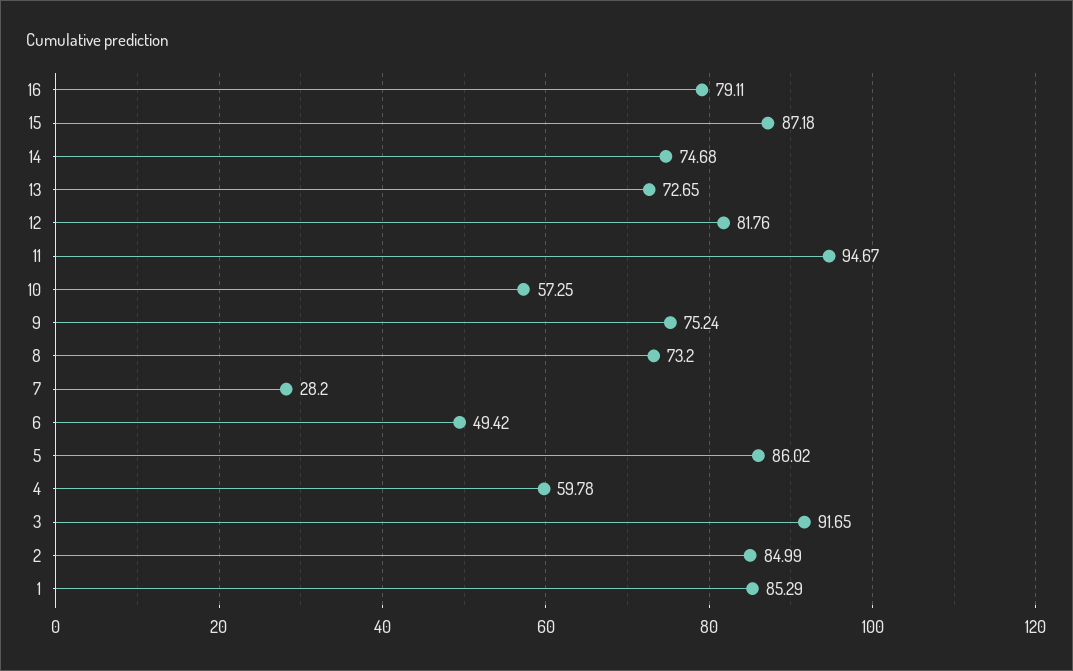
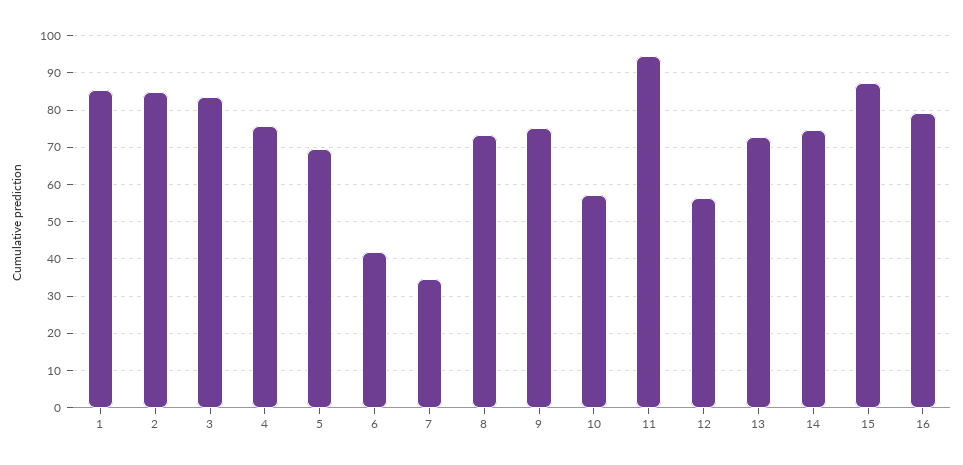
  {
    "16": 79.11,
    "15": 87.18,
    "14": 74.68,
    "13": 72.65,
-   "12": 81.76,
+   "12": 56,
    "11": 94.67,
    "10": 57.25,
    "9": 75.24,
    "8": 73.2,
-   "7": 28.2,
+   "7": 34,
-   "6": 49.42,
+   "6": 42,
-   "5": 86.02,
+   "5": 70,
-   "4": 59.78,
+   "4": 76,
-   "3": 91.65,
+   "3": 84,
    "2": 84.99,
    "1": 85.29
  }

